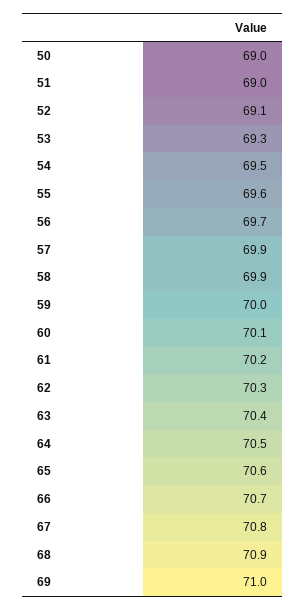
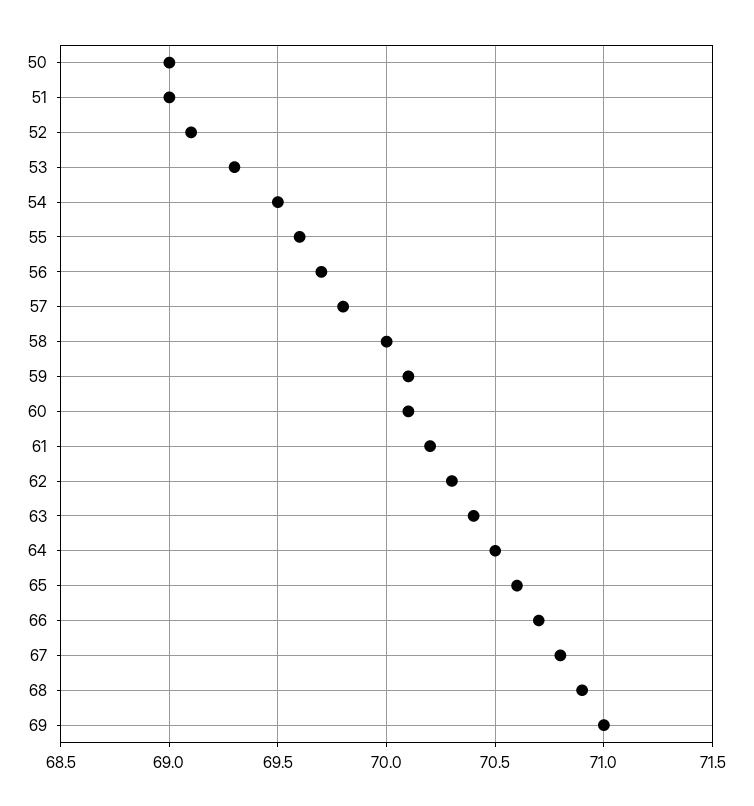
  {
    "50": 69,
    "51": 69,
    "52": 69.1,
    "53": 69.3,
    "54": 69.5,
    "55": 69.6,
    "56": 69.7,
-   "57": 69.9,
+   "57": 69.8,
-   "58": 69.9,
+   "58": 70,
-   "59": 70,
+   "59": 70.1,
    "60": 70.1,
    "61": 70.2,
    "62": 70.3,
    "63": 70.4,
    "64": 70.5,
    "65": 70.6,
    "66": 70.7,
    "67": 70.8,
    "68": 70.9,
    "69": 71
  }

